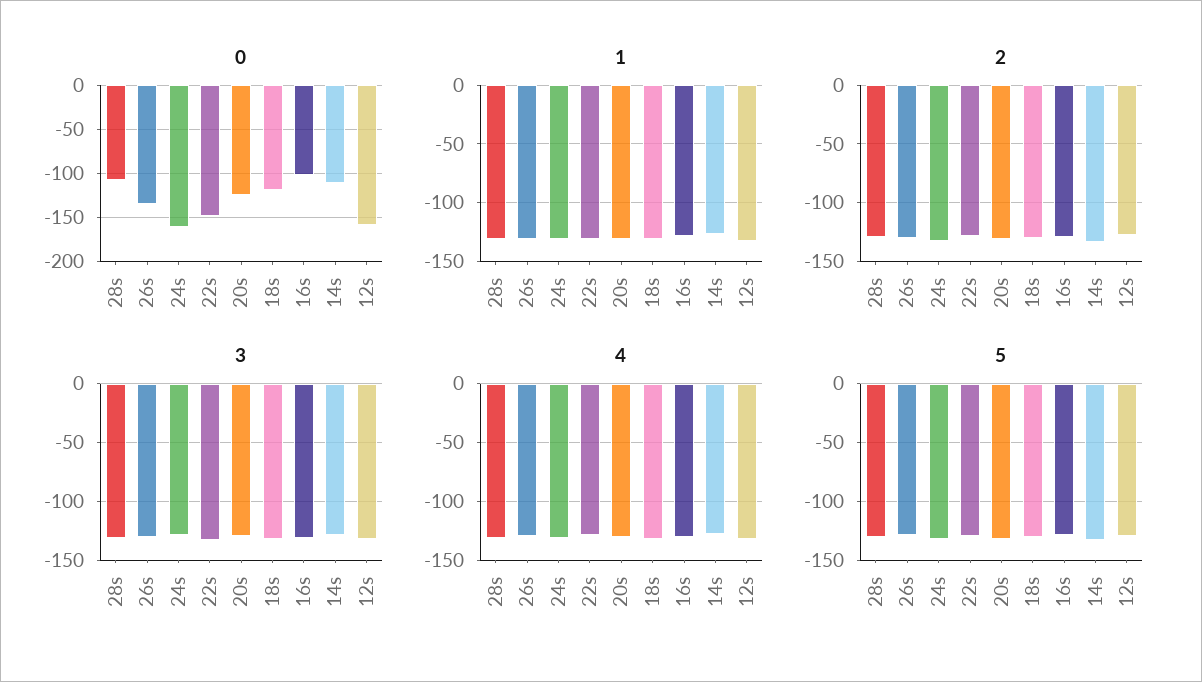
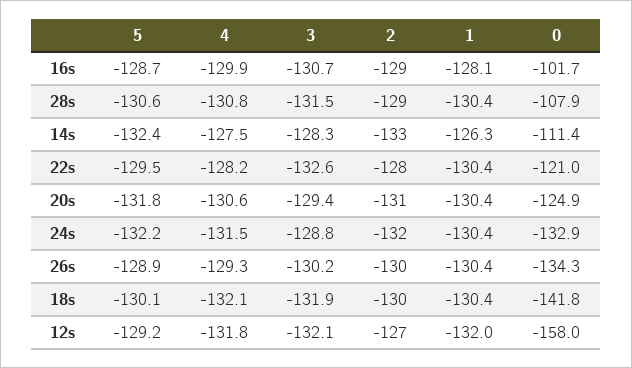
  {
    "0": {
      "28s": -107.9,
      "26s": -134.3,
-     "24s": -160,
+     "24s": -132.9,
-     "22s": -150,
+     "22s": -121,
      "20s": -124.9,
-     "18s": -120,
+     "18s": -141.8,
      "16s": -101.7,
      "14s": -111.4,
      "12s": -158
    },
    "1": {
      "28s": -130.4,
      "26s": -130.4,
      "24s": -130.4,
      "22s": -130.4,
      "20s": -130.4,
      "18s": -130.4,
      "16s": -128.1,
      "14s": -126.3,
      "12s": -132
    },
    "2": {
      "28s": -129,
      "26s": -130,
      "24s": -132,
      "22s": -128,
      "20s": -131,
      "18s": -130,
      "16s": -129,
      "14s": -133,
      "12s": -127
    },
    "3": {
      "28s": -131.5,
      "26s": -130.2,
      "24s": -128.8,
      "22s": -132.6,
      "20s": -129.4,
      "18s": -131.9,
      "16s": -130.7,
      "14s": -128.3,
      "12s": -132.1
    },
    "4": {
      "28s": -130.8,
      "26s": -129.3,
      "24s": -131.5,
      "22s": -128.2,
      "20s": -130.6,
      "18s": -132.1,
      "16s": -129.9,
      "14s": -127.5,
      "12s": -131.8
    },
    "5": {
      "28s": -130.6,
      "26s": -128.9,
      "24s": -132.2,
      "22s": -129.5,
      "20s": -131.8,
      "18s": -130.1,
      "16s": -128.7,
      "14s": -132.4,
      "12s": -129.2
    }
  }

